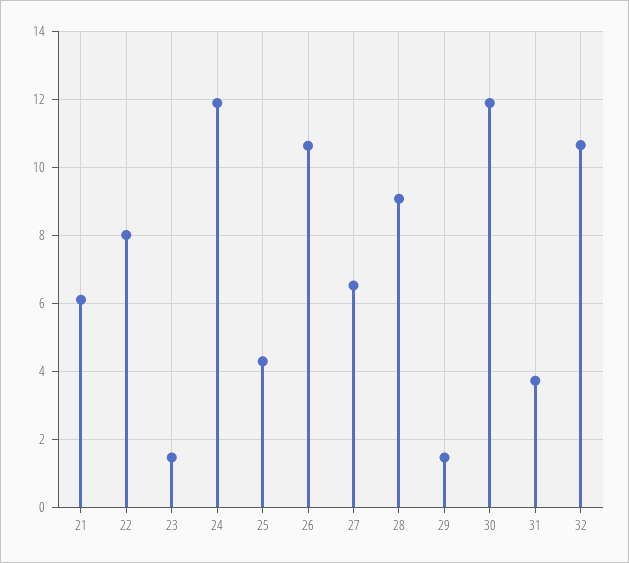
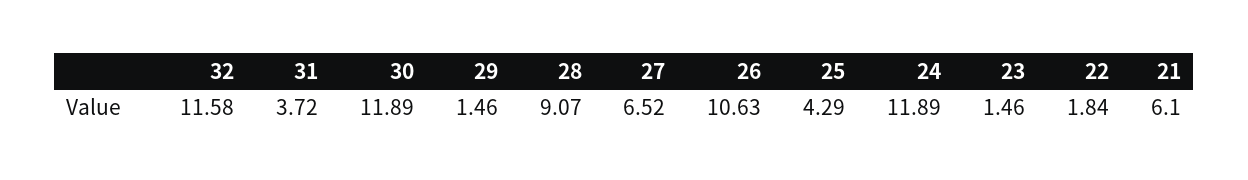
  {
    "21": 6.1,
-   "22": 8,
+   "22": 1.84,
    "23": 1.46,
    "24": 11.89,
    "25": 4.29,
    "26": 10.63,
    "27": 6.52,
    "28": 9.07,
    "29": 1.46,
    "30": 11.89,
    "31": 3.72,
-   "32": 10.6
+   "32": 11.58
  }

